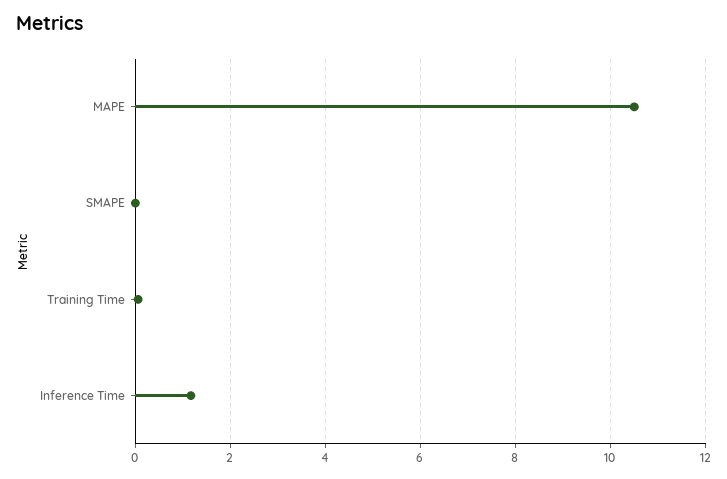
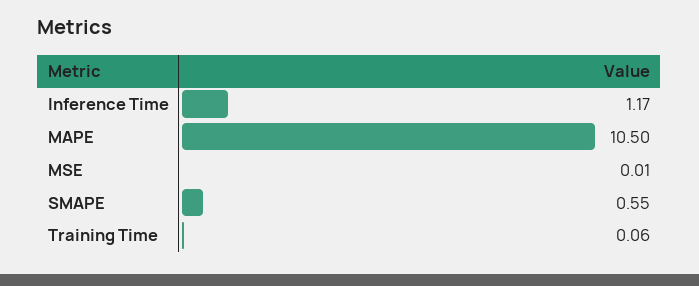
  {
    "MAPE": 10.5,
-   "SMAPE": 0,
+   "SMAPE": 0.55,
    "Training Time": 0.06,
-   "Inference Time": 1.17
+   "Inference Time": 1.17,
+   "MSE": 0.01
  }

